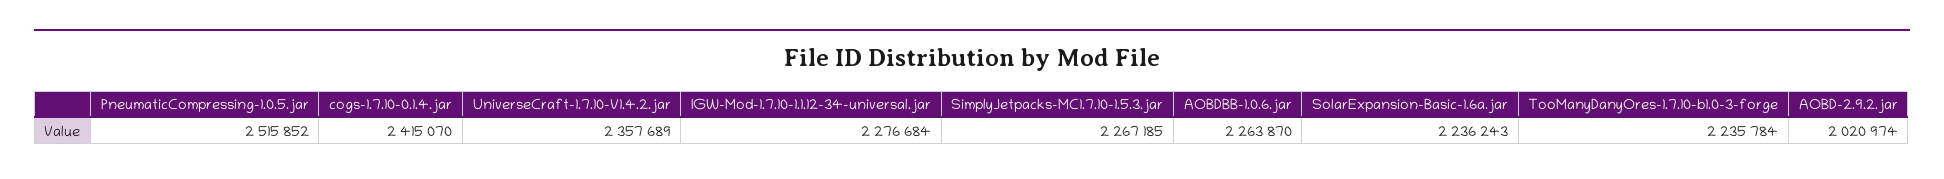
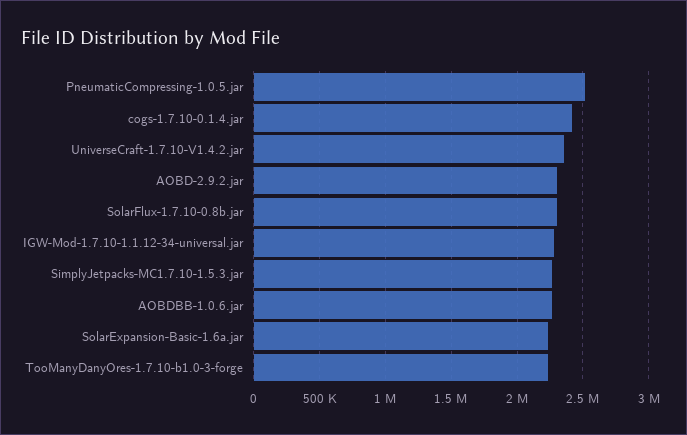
  {
    "PneumaticCompressing-1.0.5.jar": 2515852,
    "cogs-1.7.10-0.1.4.jar": 2415070,
    "UniverseCraft-1.7.10-V1.4.2.jar": 2357689,
    "IGW-Mod-1.7.10-1.1.12-34-universal.jar": 2276684,
    "SimplyJetpacks-MC1.7.10-1.5.3.jar": 2267185,
    "AOBDBB-1.0.6.jar": 2263870,
    "SolarExpansion-Basic-1.6a.jar": 2236243,
    "TooManyDanyOres-1.7.10-b1.0-3-forge": 2235784,
-   "AOBD-2.9.2.jar": 2020974
+   "AOBD-2.9.2.jar": 2300000,
+   "SolarFlux-1.7.10-0.8b.jar": 2300000
  }

